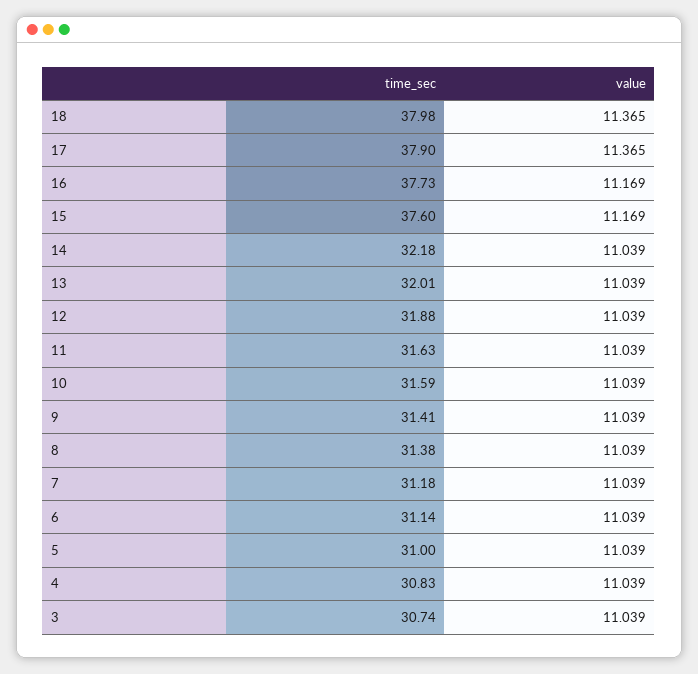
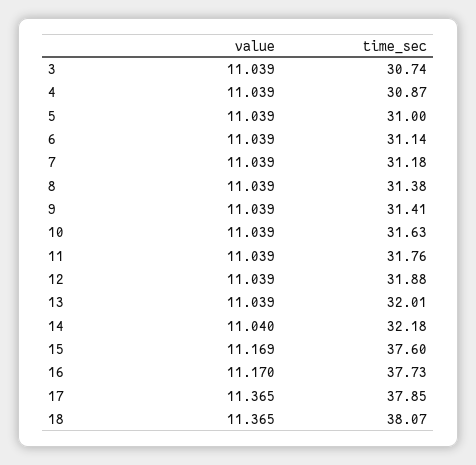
  {
    "time_sec": {
-     "18": 37.98,
+     "18": 38.07,
-     "17": 37.9,
+     "17": 37.85,
      "16": 37.73,
      "15": 37.6,
      "14": 32.18,
      "13": 32.01,
      "12": 31.88,
-     "11": 31.63,
+     "11": 31.76,
-     "10": 31.59,
+     "10": 31.63,
      "9": 31.41,
      "8": 31.38,
      "7": 31.18,
      "6": 31.14,
      "5": 31,
-     "4": 30.83,
+     "4": 30.87,
      "3": 30.74
    },
    "value": {
      "18": 11.365,
      "17": 11.365,
-     "16": 11.169,
+     "16": 11.17,
      "15": 11.169,
-     "14": 11.039,
+     "14": 11.04,
      "13": 11.039,
      "12": 11.039,
      "11": 11.039,
      "10": 11.039,
      "9": 11.039,
      "8": 11.039,
      "7": 11.039,
      "6": 11.039,
      "5": 11.039,
      "4": 11.039,
      "3": 11.039
    }
  }

